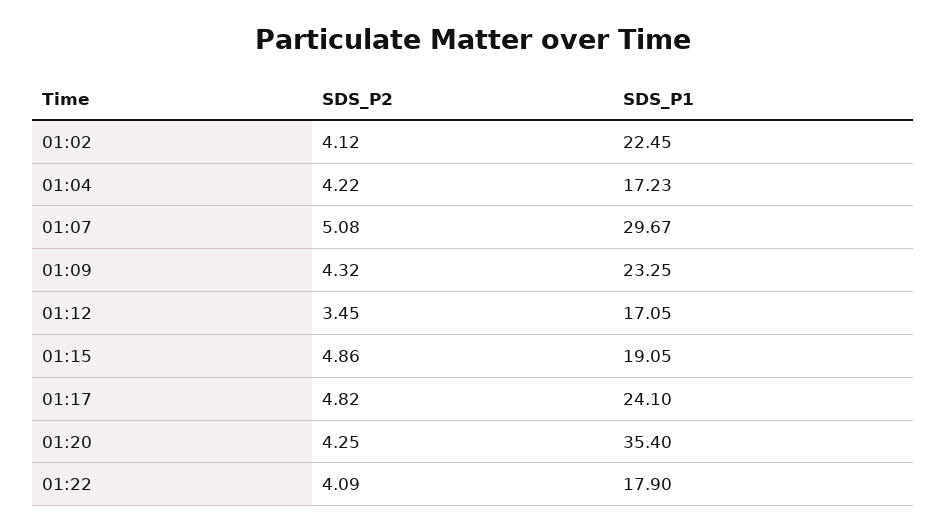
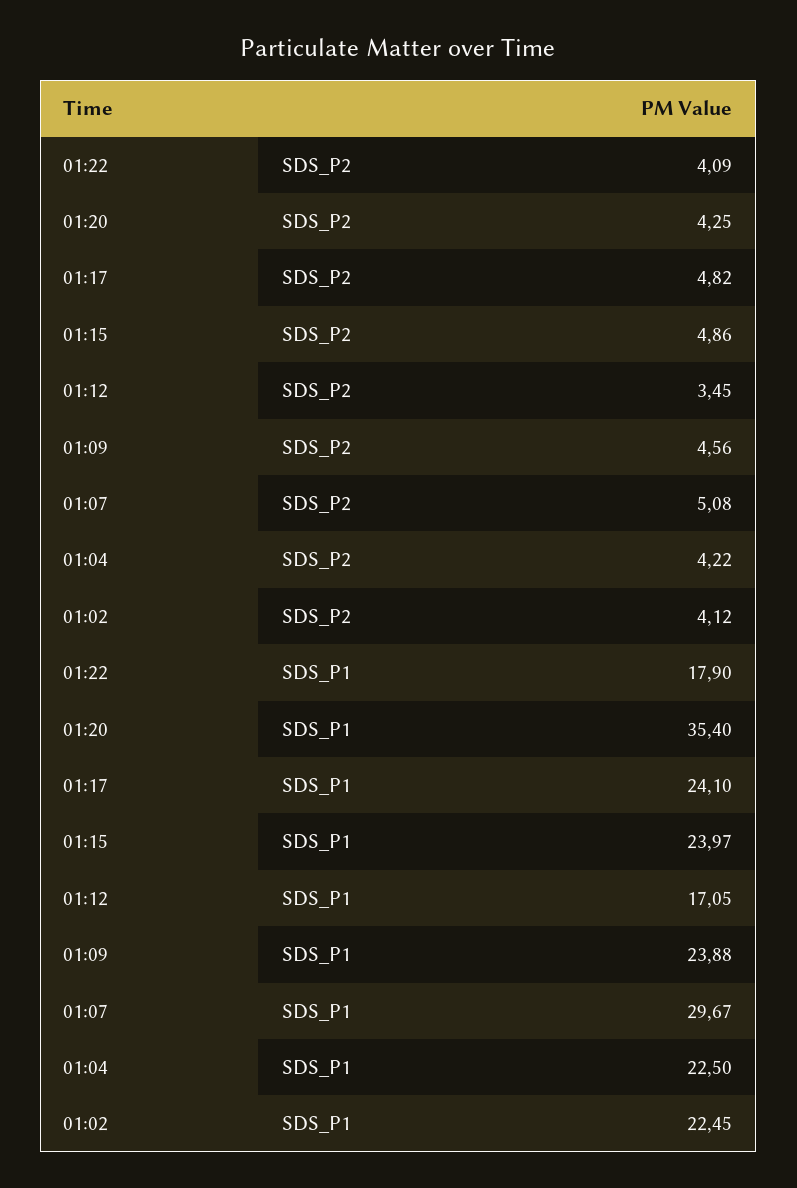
  {
    "SDS_P2": {
      "01:02": 4.12,
      "01:04": 4.22,
      "01:07": 5.08,
-     "01:09": 4.32,
+     "01:09": 4.56,
      "01:12": 3.45,
      "01:15": 4.86,
      "01:17": 4.82,
      "01:20": 4.25,
      "01:22": 4.09
    },
    "SDS_P1": {
      "01:02": 22.45,
-     "01:04": 17.23,
+     "01:04": 22.5,
      "01:07": 29.67,
-     "01:09": 23.25,
+     "01:09": 23.88,
      "01:12": 17.05,
-     "01:15": 19.05,
+     "01:15": 23.97,
      "01:17": 24.1,
      "01:20": 35.4,
      "01:22": 17.9
    }
  }

